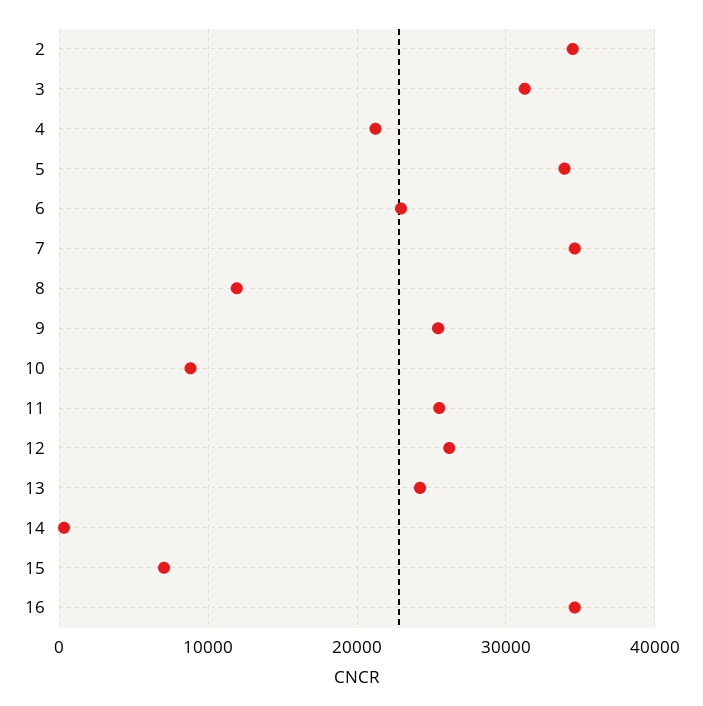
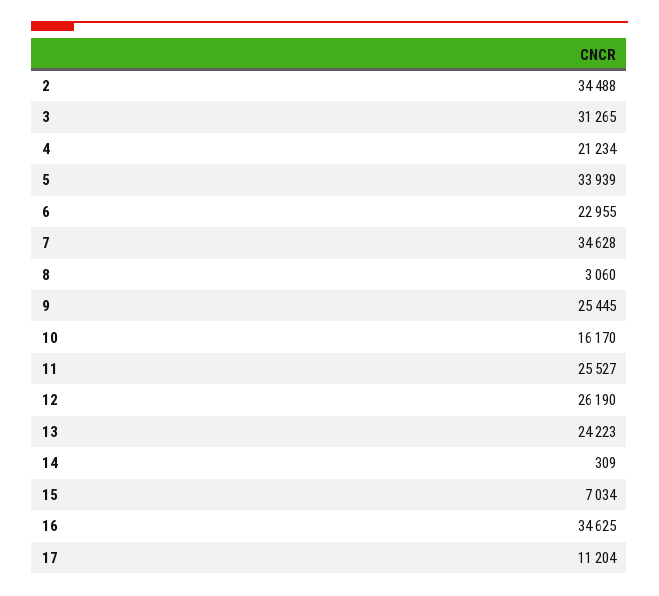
  {
    "2": 34488,
    "3": 31265,
    "4": 21234,
    "5": 33939,
    "6": 22955,
    "7": 34628,
-   "8": 12000,
+   "8": 3060,
    "9": 25445,
-   "10": 9000,
+   "10": 16170,
    "11": 25527,
    "12": 26190,
    "13": 24223,
    "14": 309,
    "15": 7034,
-   "16": 34625
+   "16": 34625,
+   "17": 11204
  }

